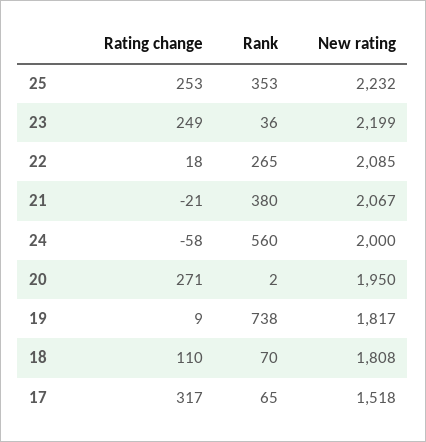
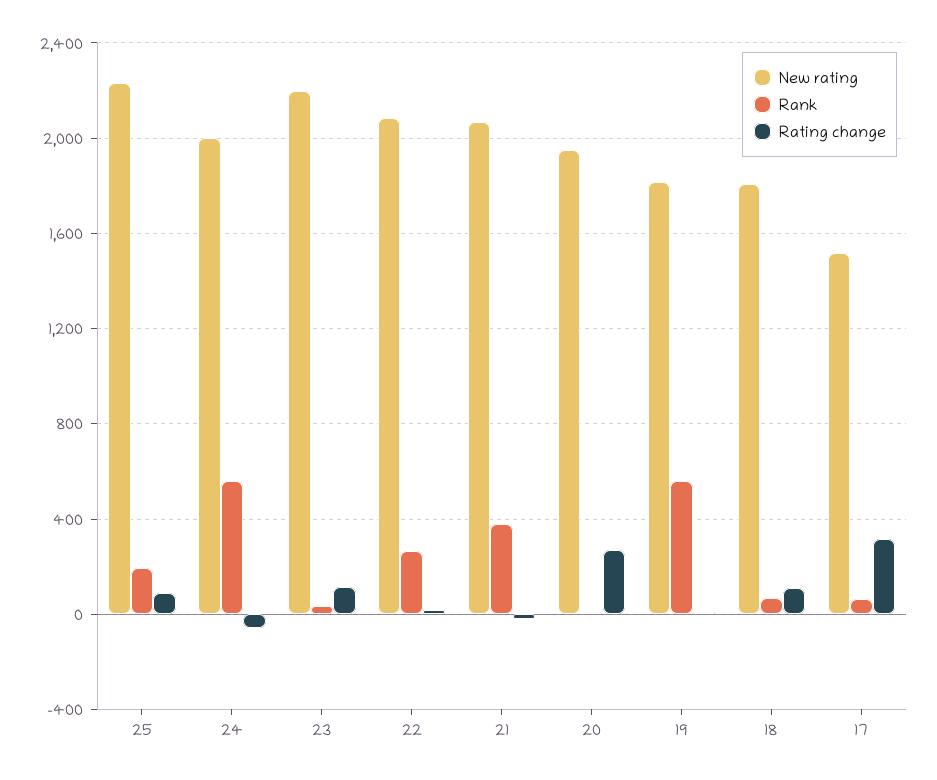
  {
    "Rating change": {
-     "25": 253,
+     "25": 100,
-     "23": 249,
+     "23": 100,
      "22": 18,
      "21": -21,
      "24": -58,
      "20": 271,
      "19": 9,
      "18": 110,
      "17": 317
    },
    "Rank": {
-     "25": 353,
+     "25": 200,
      "23": 36,
      "22": 265,
      "21": 380,
      "24": 560,
      "20": 2,
-     "19": 738,
+     "19": 550,
      "18": 70,
      "17": 65
    },
    "New rating": {
      "25": 2232,
      "23": 2199,
      "22": 2085,
      "21": 2067,
      "24": 2000,
      "20": 1950,
      "19": 1817,
      "18": 1808,
      "17": 1518
    }
  }

